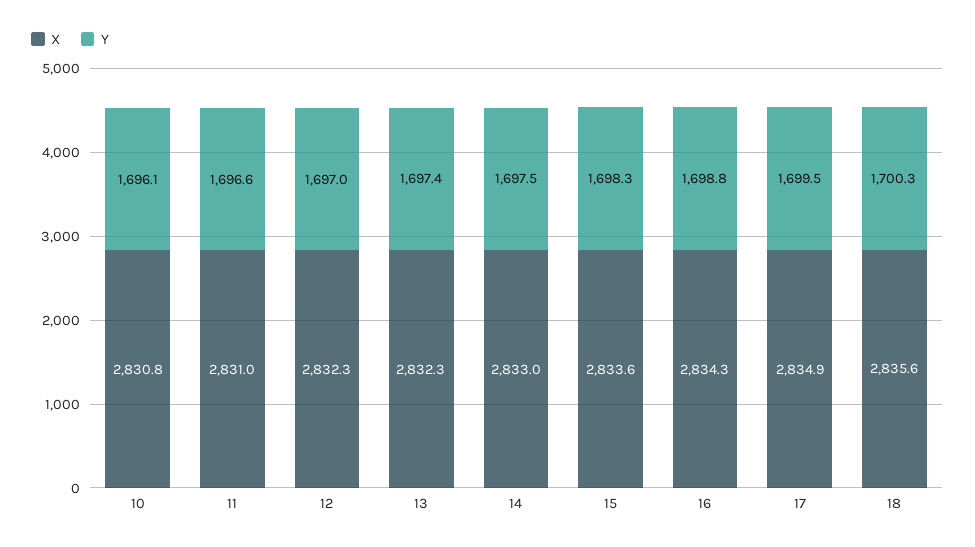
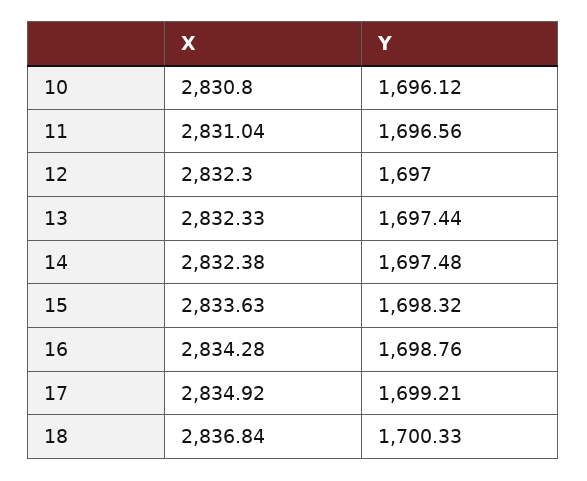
  {
    "X": {
      "10": 2830.8,
      "11": 2831.04,
      "12": 2832.3,
      "13": 2832.33,
-     "14": 2833,
+     "14": 2832.38,
      "15": 2833.63,
      "16": 2834.28,
      "17": 2834.92,
-     "18": 2835.6
+     "18": 2836.84
    },
    "Y": {
      "10": 1696.12,
      "11": 1696.56,
      "12": 1697,
      "13": 1697.44,
      "14": 1697.48,
      "15": 1698.32,
      "16": 1698.76,
-     "17": 1699.5,
+     "17": 1699.21,
      "18": 1700.33
    }
  }

